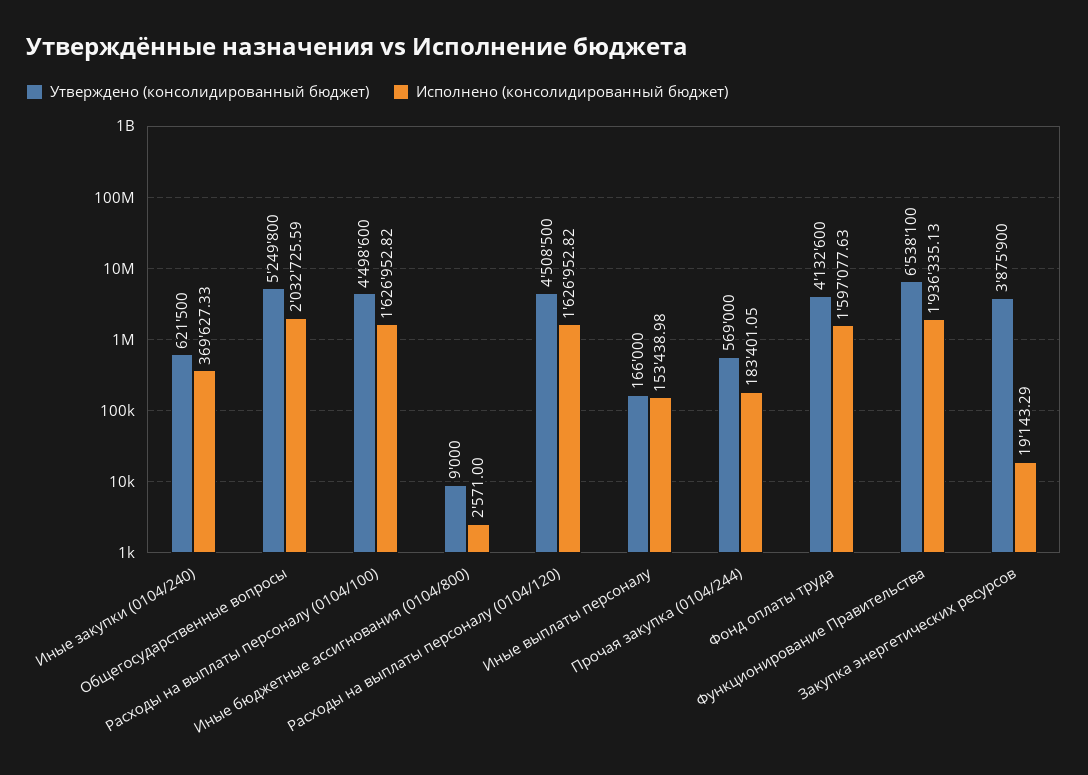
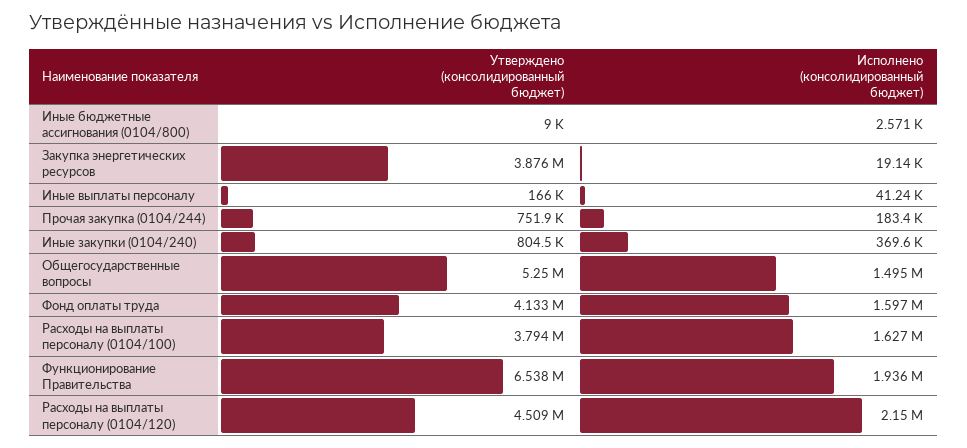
  {
    "Утверждено (консолидированный бюджет)": {
-     "Иные закупки (0104/240)": 621500,
+     "Иные закупки (0104/240)": 804500,
      "Общегосударственные вопросы": 5249800,
-     "Расходы на выплаты персоналу (0104/100)": 4498600,
+     "Расходы на выплаты персоналу (0104/100)": 3794000,
      "Иные бюджетные ассигнования (0104/800)": 9000,
      "Расходы на выплаты персоналу (0104/120)": 4508500,
      "Иные выплаты персоналу": 166000,
-     "Прочая закупка (0104/244)": 569000,
+     "Прочая закупка (0104/244)": 751900,
      "Фонд оплаты труда": 4132600,
      "Функционирование Правительства": 6538100,
      "Закупка энергетических ресурсов": 3875900
    },
    "Исполнено (консолидированный бюджет)": {
      "Иные закупки (0104/240)": 369627.33,
-     "Общегосударственные вопросы": 2032725.59,
+     "Общегосударственные вопросы": 1495000,
      "Расходы на выплаты персоналу (0104/100)": 1626952.82,
      "Иные бюджетные ассигнования (0104/800)": 2571,
-     "Расходы на выплаты персоналу (0104/120)": 1626952.82,
+     "Расходы на выплаты персоналу (0104/120)": 2150000,
-     "Иные выплаты персоналу": 153438.98,
+     "Иные выплаты персоналу": 41240,
      "Прочая закупка (0104/244)": 183401.05,
      "Фонд оплаты труда": 1597077.63,
      "Функционирование Правительства": 1936335.13,
      "Закупка энергетических ресурсов": 19143.29
    }
  }

